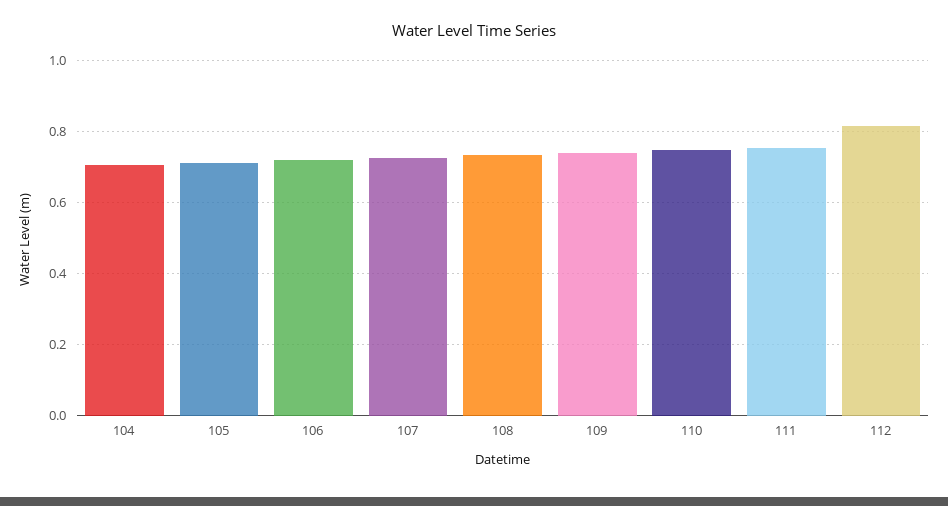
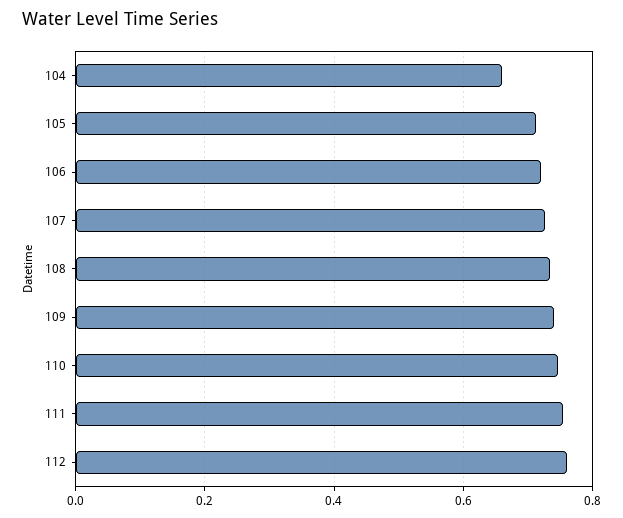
  {
-   "104": 0.7,
+   "104": 0.66,
    "105": 0.72,
    "106": 0.72,
    "107": 0.72,
    "108": 0.74,
    "109": 0.74,
    "110": 0.74,
    "111": 0.76,
-   "112": 0.82
+   "112": 0.76
  }

